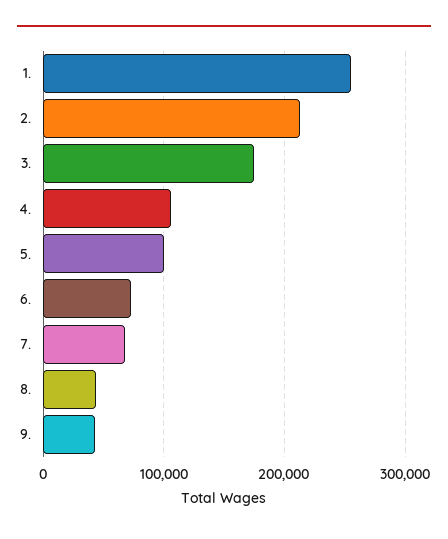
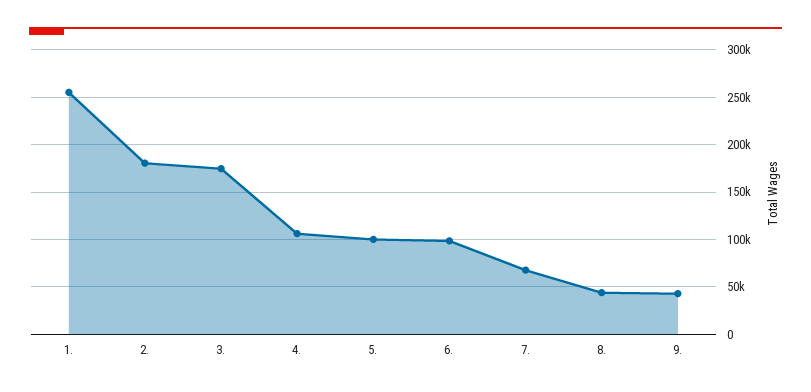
  {
    "1.": 260000,
-   "2.": 210000,
+   "2.": 180000,
    "3.": 170000,
    "4.": 110000,
    "5.": 100000,
-   "6.": 70000,
+   "6.": 100000,
    "7.": 70000,
    "8.": 40000,
    "9.": 40000
  }

